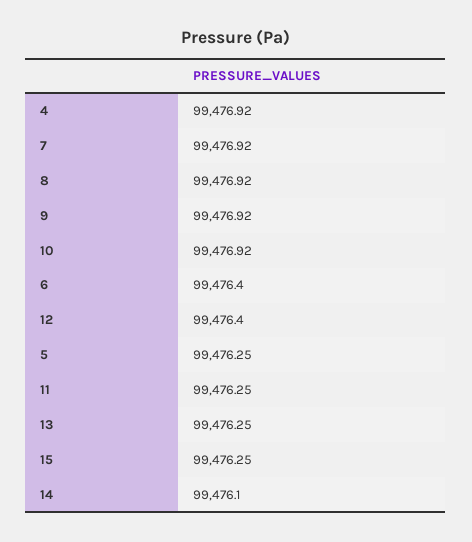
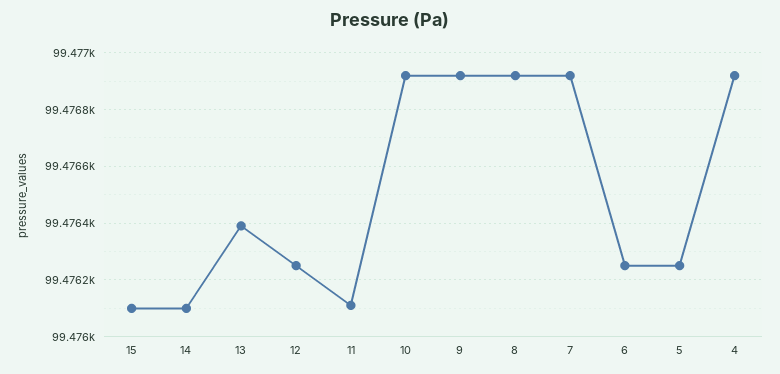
  {
    "4": 99476.92,
    "7": 99476.92,
    "8": 99476.92,
    "9": 99476.92,
    "10": 99476.92,
-   "6": 99476.4,
+   "6": 99476.25,
-   "12": 99476.4,
+   "12": 99476.25,
    "5": 99476.25,
-   "11": 99476.25,
+   "11": 99476.1,
-   "13": 99476.25,
+   "13": 99476.4,
-   "15": 99476.25,
+   "15": 99476.1,
    "14": 99476.1
  }

